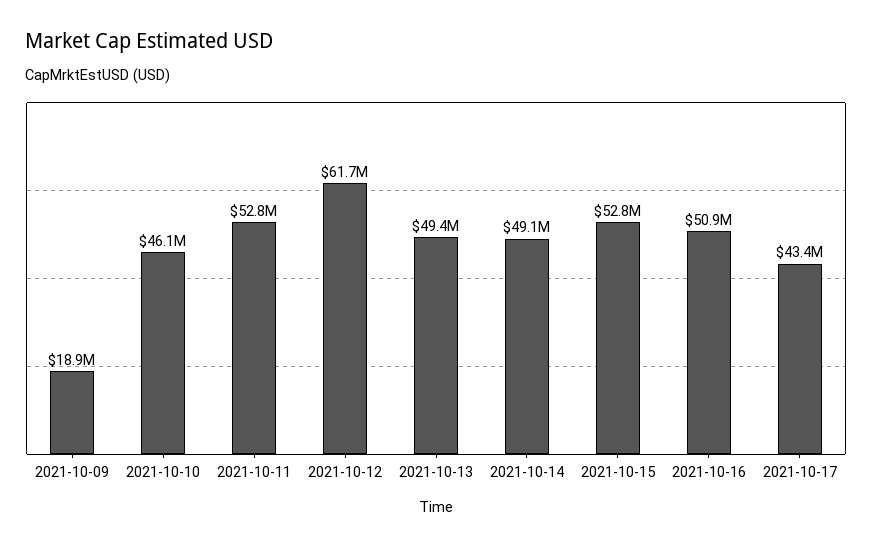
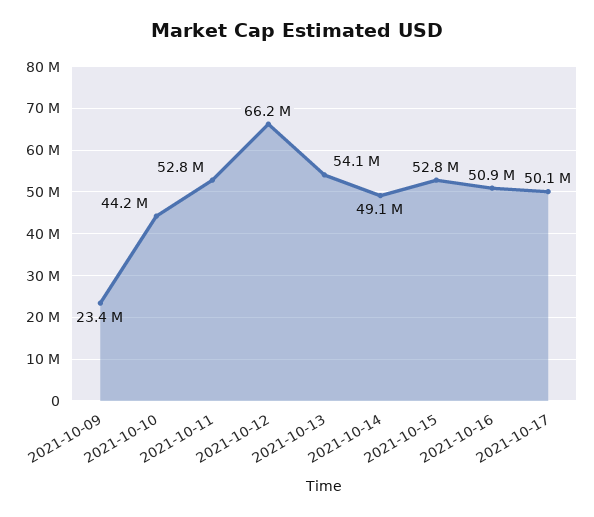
  {
-   "2021-10-09": 18900000,
+   "2021-10-09": 23400000,
-   "2021-10-10": 46100000,
+   "2021-10-10": 44200000,
    "2021-10-11": 52800000,
-   "2021-10-12": 61700000,
+   "2021-10-12": 66200000,
-   "2021-10-13": 49400000,
+   "2021-10-13": 54100000,
    "2021-10-14": 49100000,
    "2021-10-15": 52800000,
    "2021-10-16": 50900000,
-   "2021-10-17": 43400000
+   "2021-10-17": 50100000
  }

